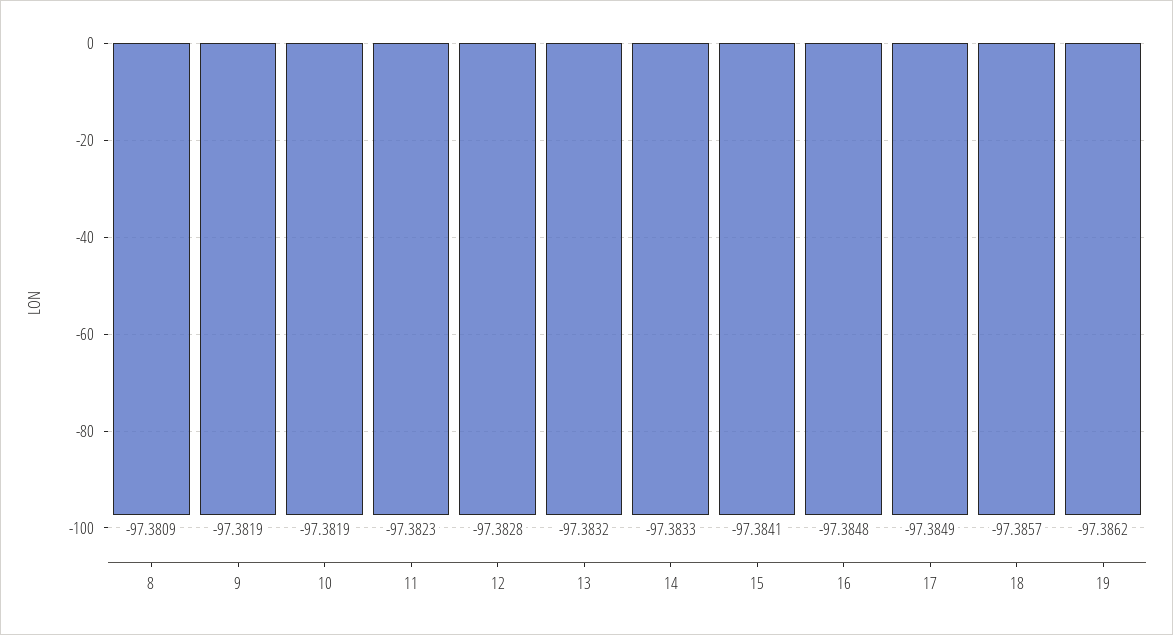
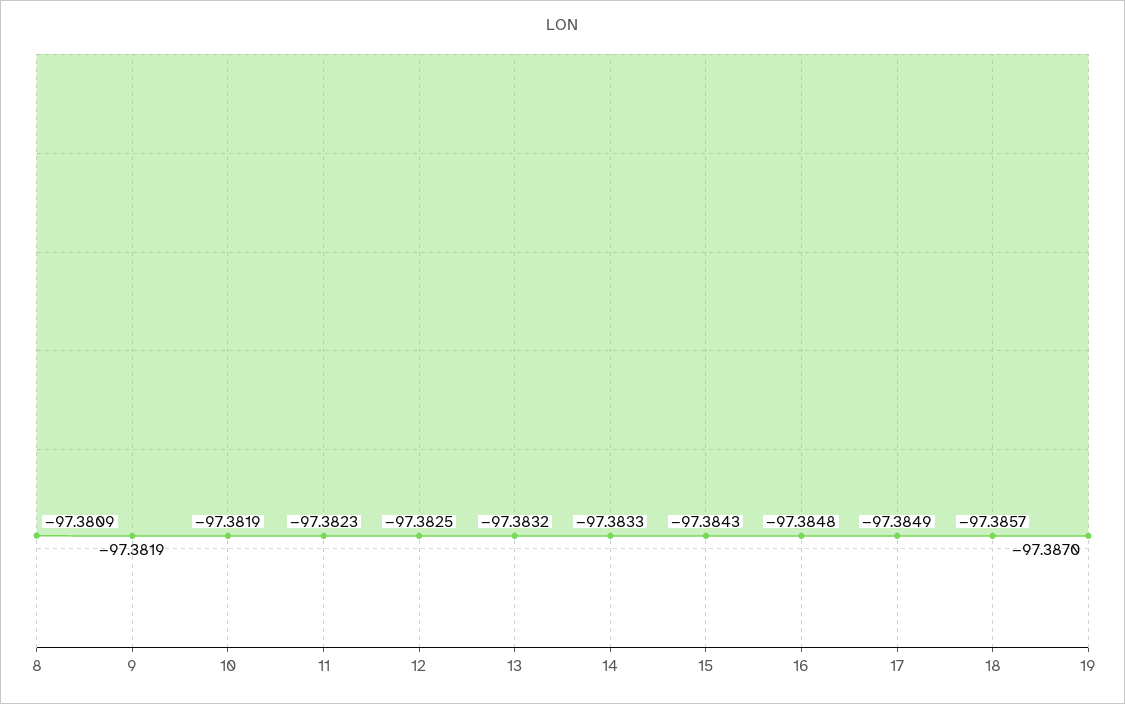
  {
    "8": -97.3809,
    "9": -97.3819,
    "10": -97.3819,
    "11": -97.3823,
-   "12": -97.3828,
+   "12": -97.3825,
    "13": -97.3832,
    "14": -97.3833,
-   "15": -97.3841,
+   "15": -97.3843,
    "16": -97.3848,
    "17": -97.3849,
    "18": -97.3857,
-   "19": -97.3862
+   "19": -97.387
  }

